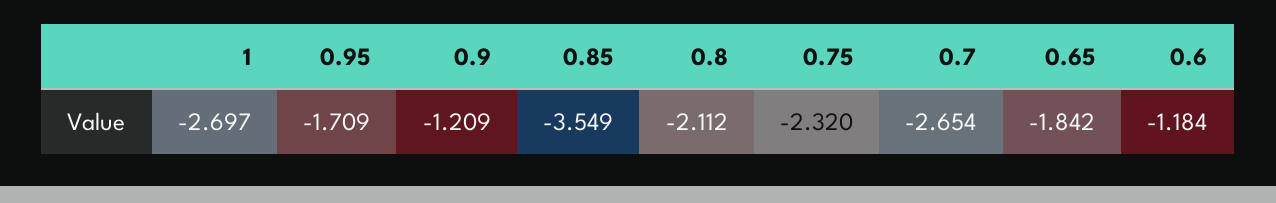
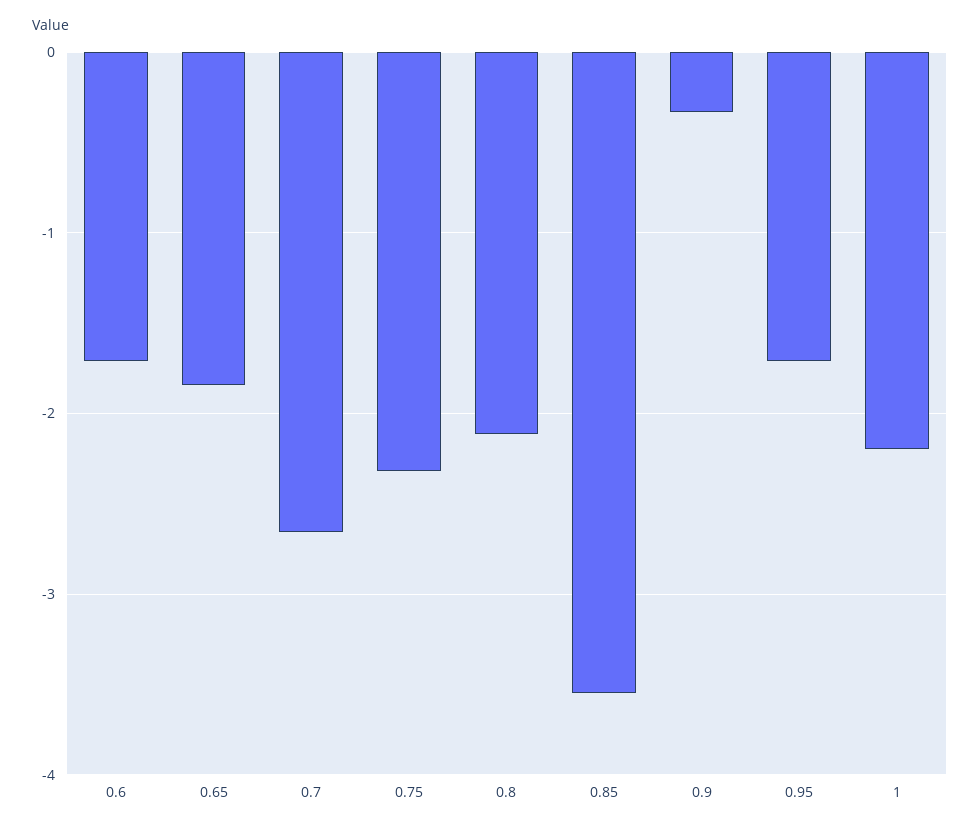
  {
-   "1": -2.697,
+   "1": -2.2,
    "0.95": -1.709,
-   "0.9": -1.209,
+   "0.9": -0.3,
    "0.85": -3.549,
    "0.8": -2.112,
    "0.75": -2.32,
    "0.7": -2.654,
    "0.65": -1.842,
-   "0.6": -1.184
+   "0.6": -1.7
  }

